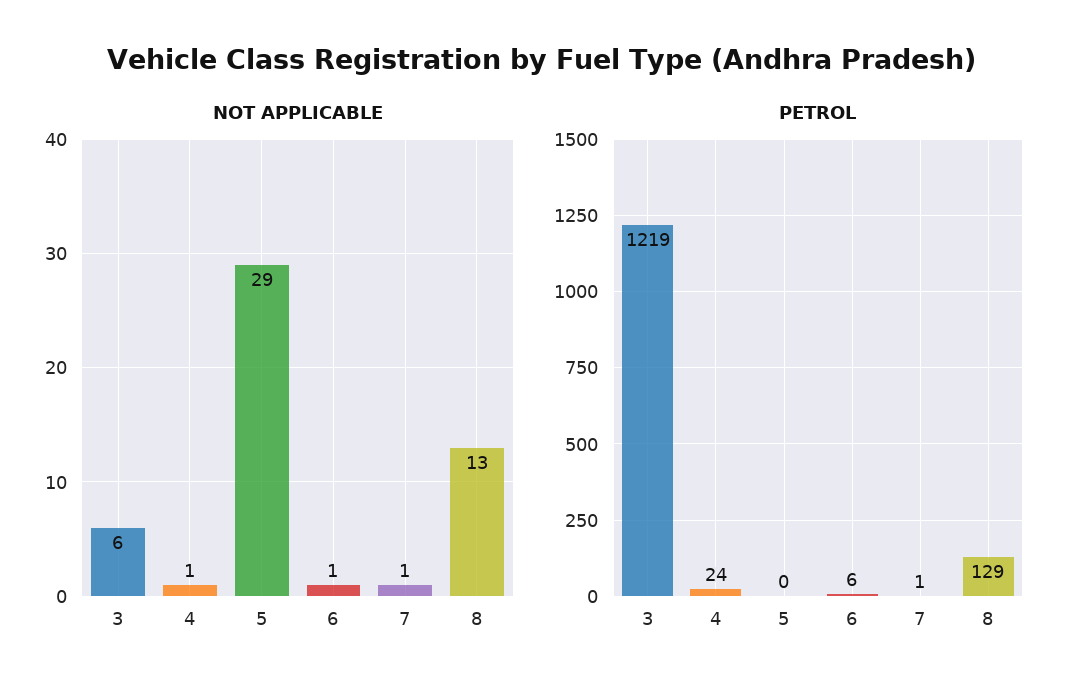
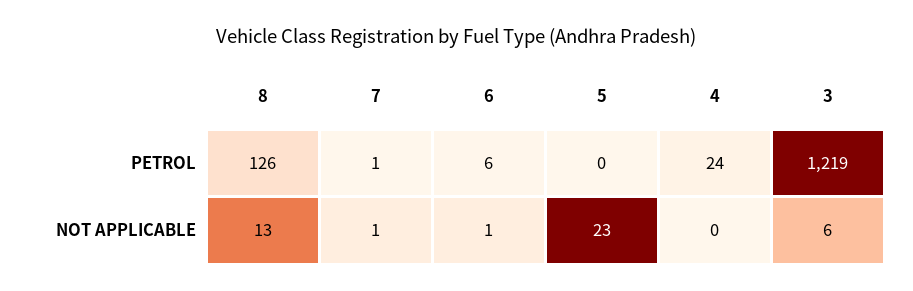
  {
    "NOT APPLICABLE": {
      "3": 6,
-     "4": 1,
+     "4": 0,
-     "5": 29,
+     "5": 23,
      "6": 1,
      "7": 1,
      "8": 13
    },
    "PETROL": {
      "3": 1219,
      "4": 24,
      "5": 0,
      "6": 6,
      "7": 1,
-     "8": 129
+     "8": 126
    }
  }

